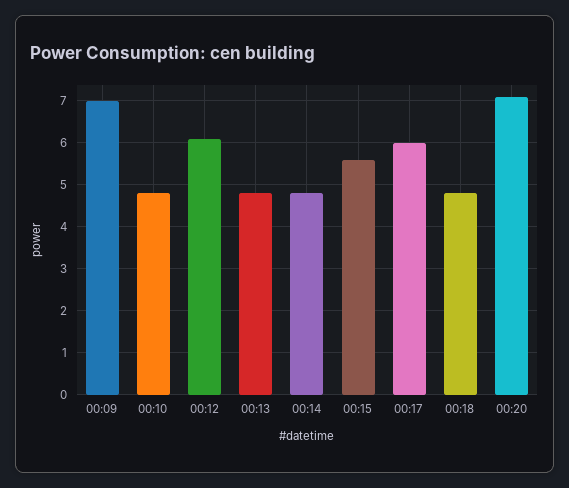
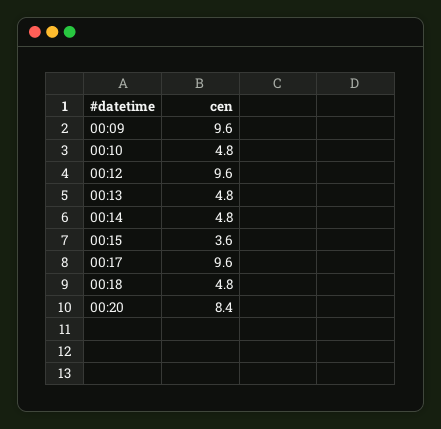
  {
-   "00:09": 7,
+   "00:09": 9.6,
    "00:10": 4.8,
-   "00:12": 6,
+   "00:12": 9.6,
    "00:13": 4.8,
    "00:14": 4.8,
-   "00:15": 5.5,
+   "00:15": 3.6,
-   "00:17": 6,
+   "00:17": 9.6,
    "00:18": 4.8,
-   "00:20": 7
+   "00:20": 8.4
  }

